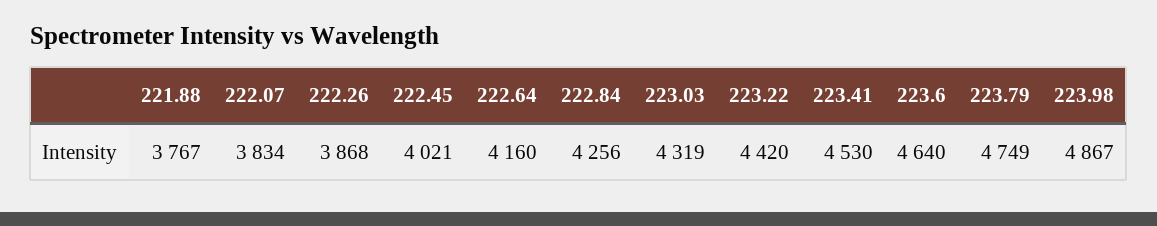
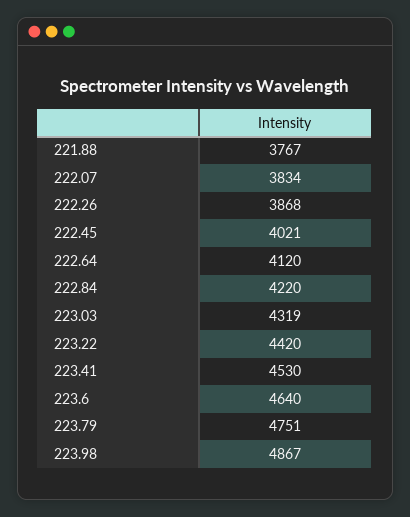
  {
    "221.88": 3767,
    "222.07": 3834,
    "222.26": 3868,
    "222.45": 4021,
-   "222.64": 4160,
+   "222.64": 4120,
-   "222.84": 4256,
+   "222.84": 4220,
    "223.03": 4319,
    "223.22": 4420,
    "223.41": 4530,
    "223.6": 4640,
-   "223.79": 4749,
+   "223.79": 4751,
    "223.98": 4867
  }

